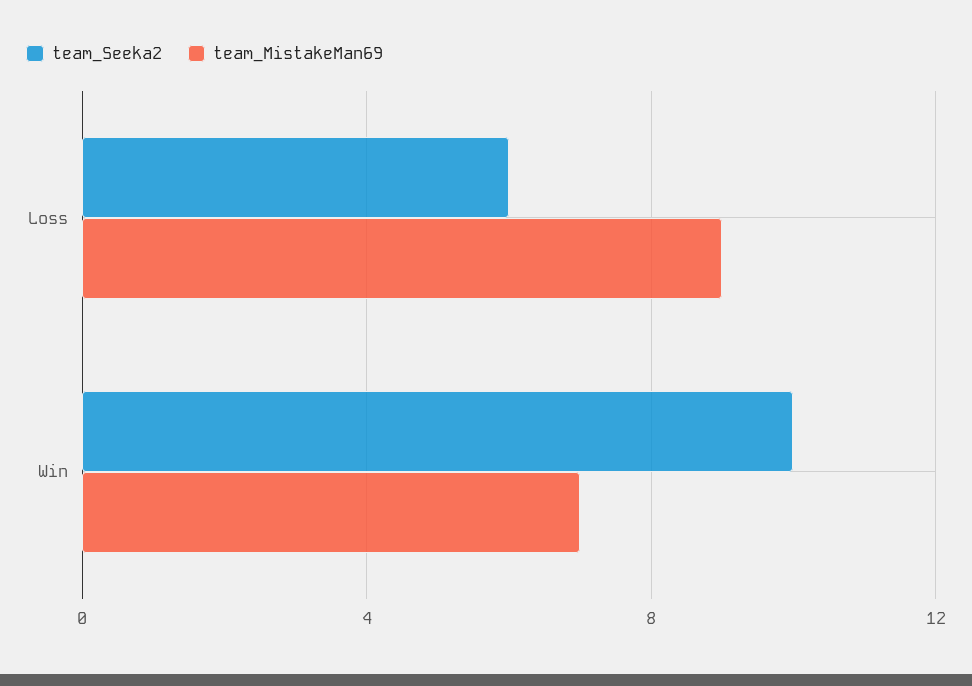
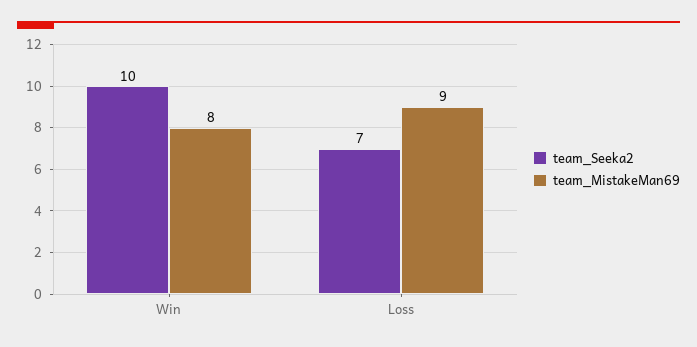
  {
    "team_Seeka2": {
-     "Loss": 6,
+     "Loss": 7,
      "Win": 10
    },
    "team_MistakeMan69": {
      "Loss": 9,
-     "Win": 7
+     "Win": 8
    }
  }

